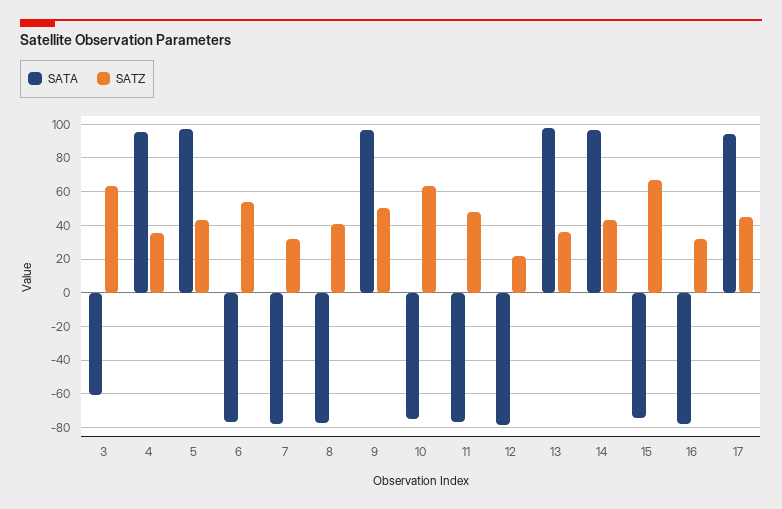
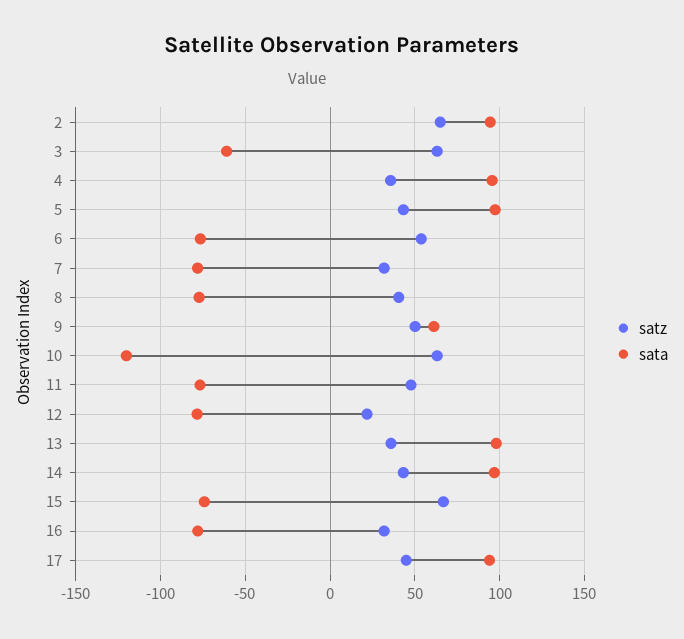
  {
    "SATA": {
      "3": -60,
      "4": 95,
      "5": 95,
      "6": -75,
      "7": -80,
      "8": -75,
-     "9": 95,
+     "9": 60,
-     "10": -75,
+     "10": -120,
      "11": -75,
      "12": -80,
      "13": 100,
      "14": 95,
      "15": -75,
      "16": -80,
-     "17": 95
+     "17": 95,
+     "2": 95
    },
    "SATZ": {
      "3": 65,
      "4": 35,
      "5": 45,
      "6": 55,
      "7": 30,
      "8": 40,
      "9": 50,
      "10": 65,
      "11": 50,
      "12": 20,
      "13": 35,
      "14": 45,
      "15": 65,
      "16": 30,
-     "17": 45
+     "17": 45,
+     "2": 65
    }
  }

